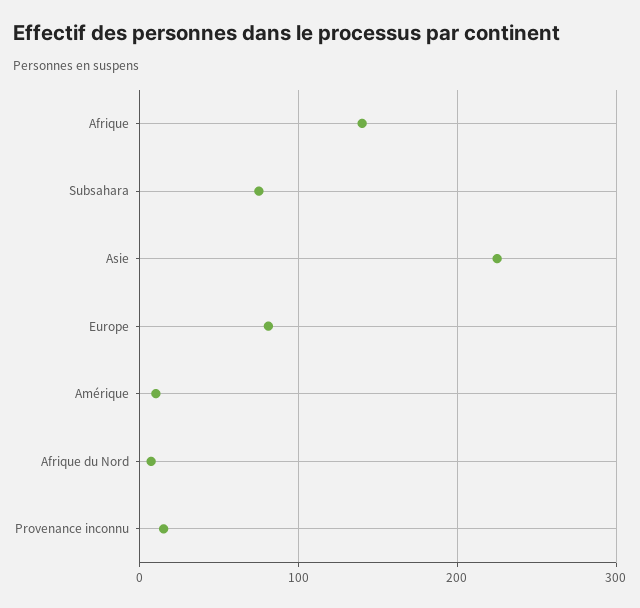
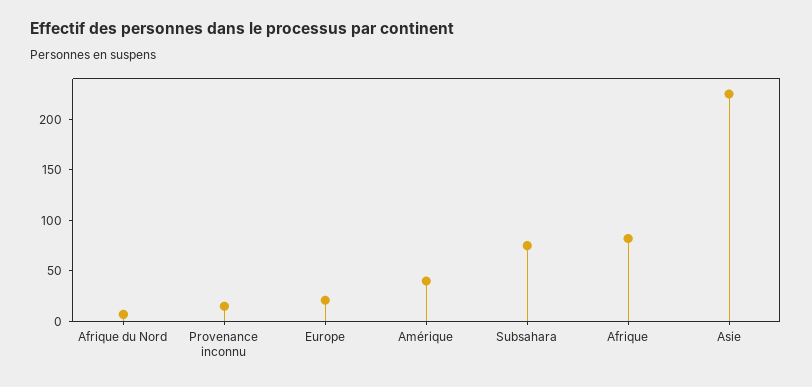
  {
-   "Afrique": 140,
+   "Afrique": 80,
    "Subsahara": 80,
    "Asie": 230,
-   "Europe": 80,
+   "Europe": 20,
-   "Amérique": 10,
+   "Amérique": 40,
    "Afrique du Nord": 10,
    "Provenance inconnu": 20
  }

